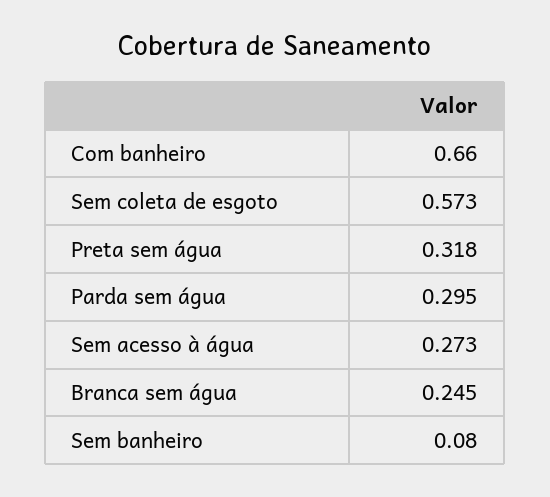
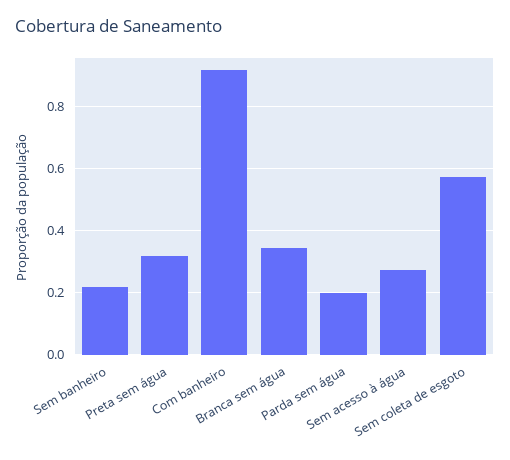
  {
-   "Com banheiro": 0.66,
+   "Com banheiro": 0.92,
    "Sem coleta de esgoto": 0.573,
    "Preta sem água": 0.318,
-   "Parda sem água": 0.295,
+   "Parda sem água": 0.2,
    "Sem acesso à água": 0.273,
-   "Branca sem água": 0.245,
+   "Branca sem água": 0.34,
-   "Sem banheiro": 0.08
+   "Sem banheiro": 0.22
  }

